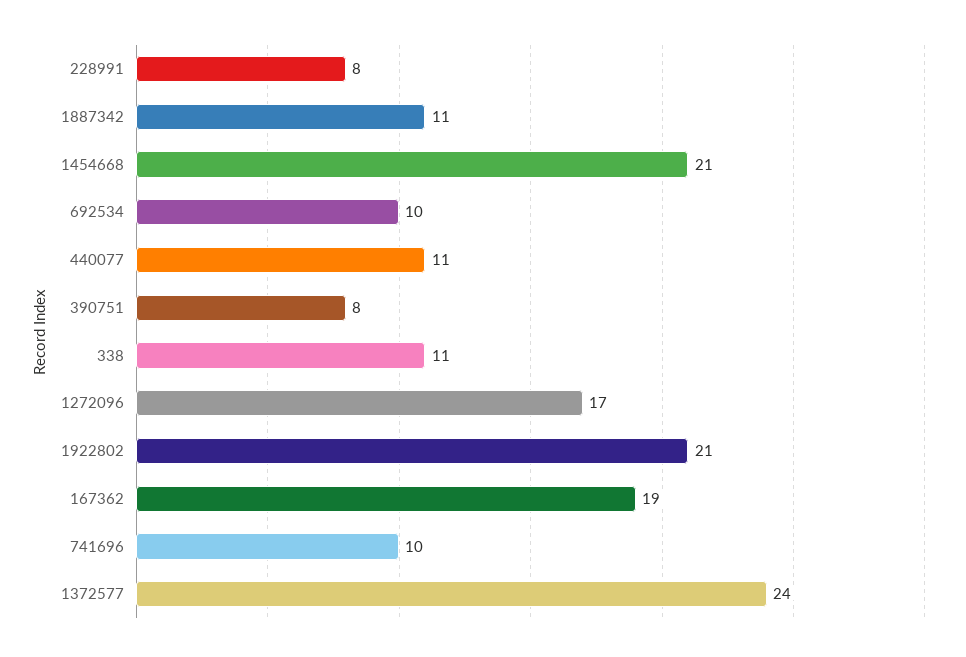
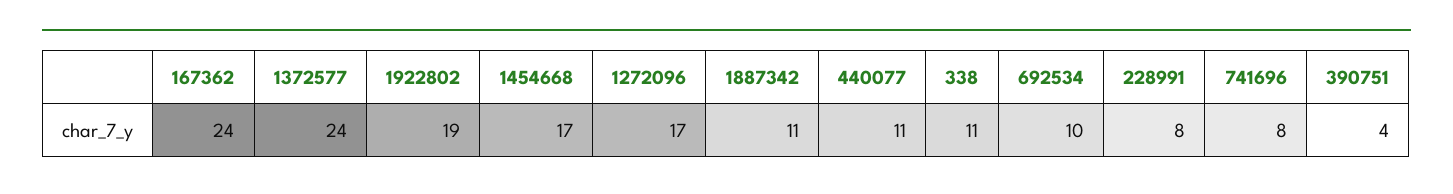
  {
    "228991": 8,
    "1887342": 11,
-   "1454668": 21,
+   "1454668": 17,
    "692534": 10,
    "440077": 11,
-   "390751": 8,
+   "390751": 4,
    "338": 11,
    "1272096": 17,
-   "1922802": 21,
+   "1922802": 19,
-   "167362": 19,
+   "167362": 24,
-   "741696": 10,
+   "741696": 8,
    "1372577": 24
  }

